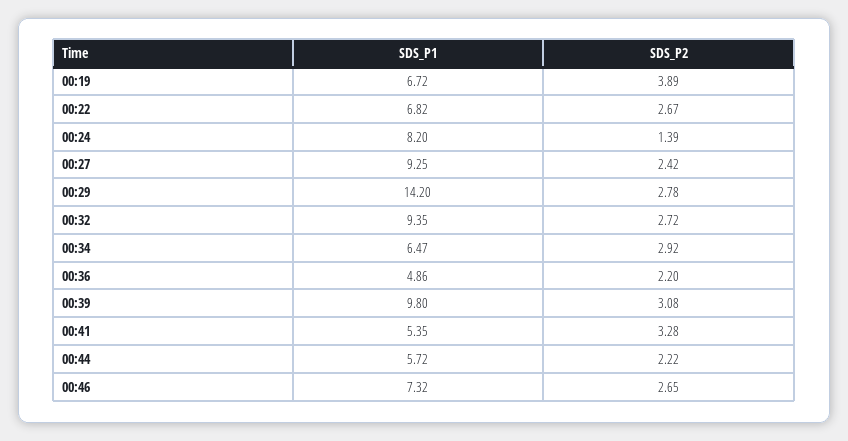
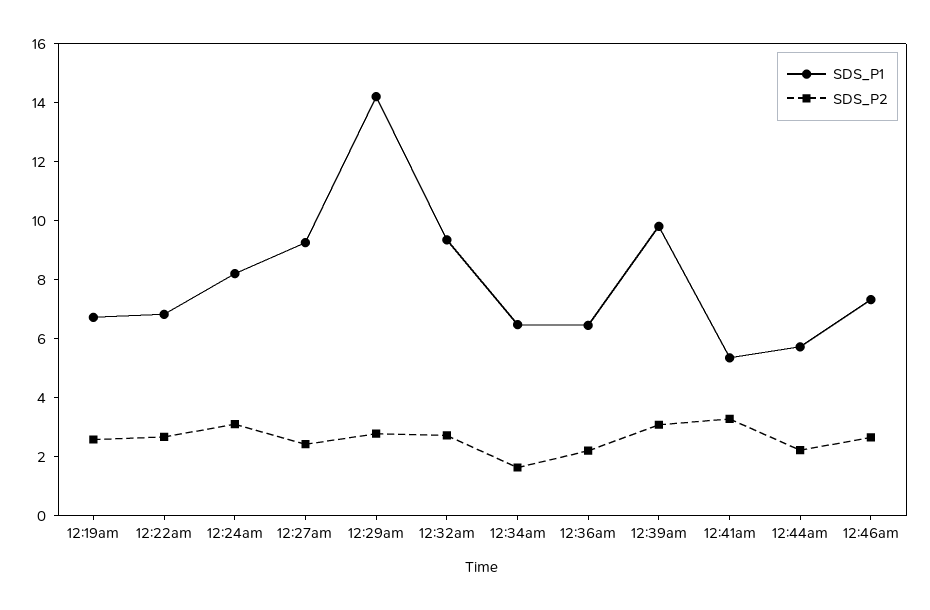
  {
    "SDS_P1": {
      "00:19": 6.72,
      "00:22": 6.82,
      "00:24": 8.2,
      "00:27": 9.25,
      "00:29": 14.2,
      "00:32": 9.35,
      "00:34": 6.47,
-     "00:36": 4.86,
+     "00:36": 6.5,
      "00:39": 9.8,
      "00:41": 5.35,
      "00:44": 5.72,
      "00:46": 7.32
    },
    "SDS_P2": {
-     "00:19": 3.89,
+     "00:19": 2.5,
      "00:22": 2.67,
-     "00:24": 1.39,
+     "00:24": 3,
      "00:27": 2.42,
      "00:29": 2.78,
      "00:32": 2.72,
-     "00:34": 2.92,
+     "00:34": 1.5,
      "00:36": 2.2,
      "00:39": 3.08,
      "00:41": 3.28,
      "00:44": 2.22,
      "00:46": 2.65
    }
  }

